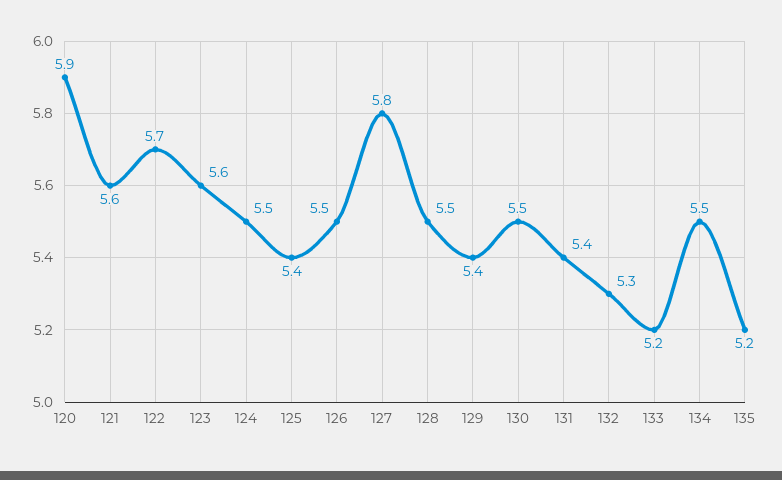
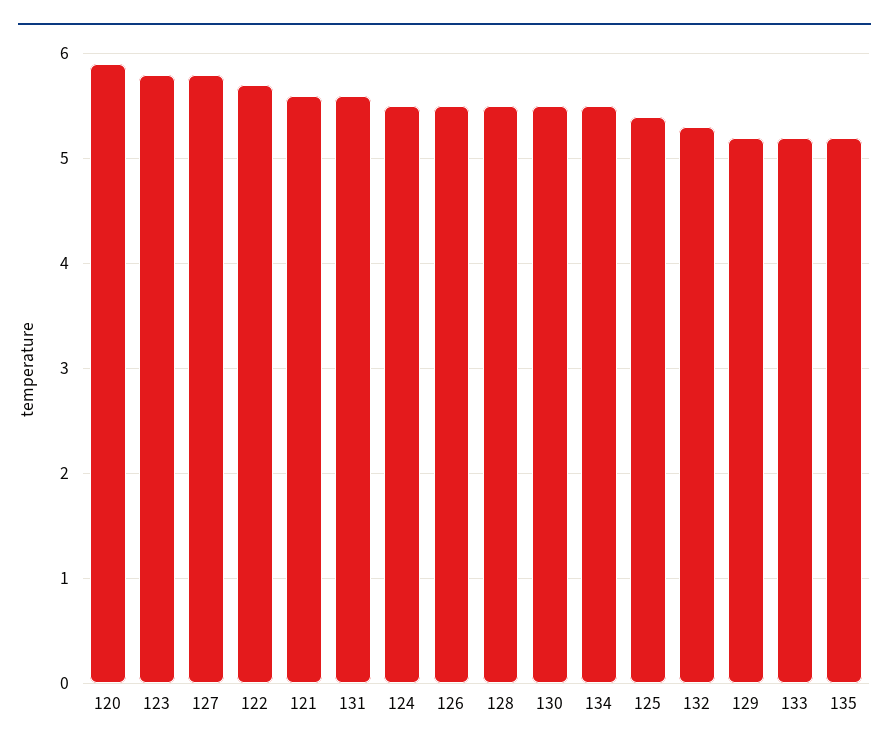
  {
    "120": 5.9,
    "121": 5.6,
    "122": 5.7,
-   "123": 5.6,
+   "123": 5.8,
    "124": 5.5,
    "125": 5.4,
    "126": 5.5,
    "127": 5.8,
    "128": 5.5,
-   "129": 5.4,
+   "129": 5.2,
    "130": 5.5,
-   "131": 5.4,
+   "131": 5.6,
    "132": 5.3,
    "133": 5.2,
    "134": 5.5,
    "135": 5.2
  }

